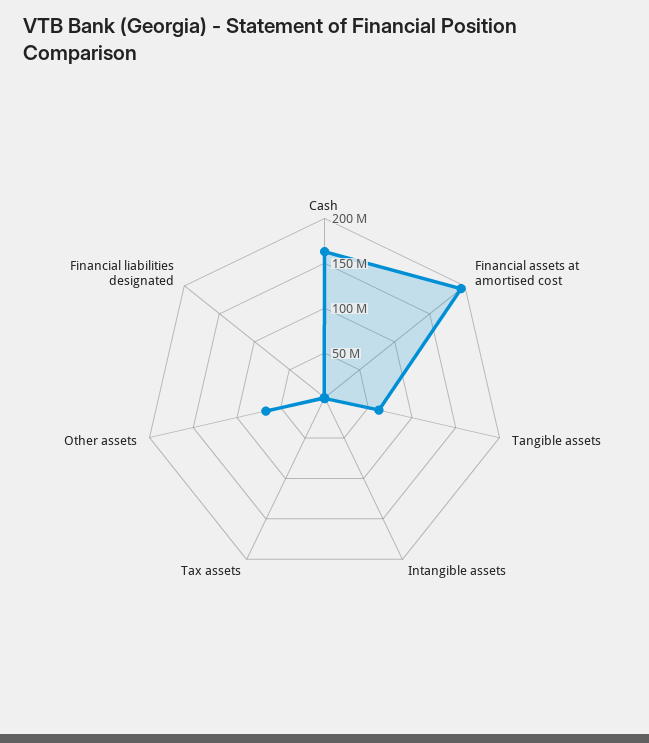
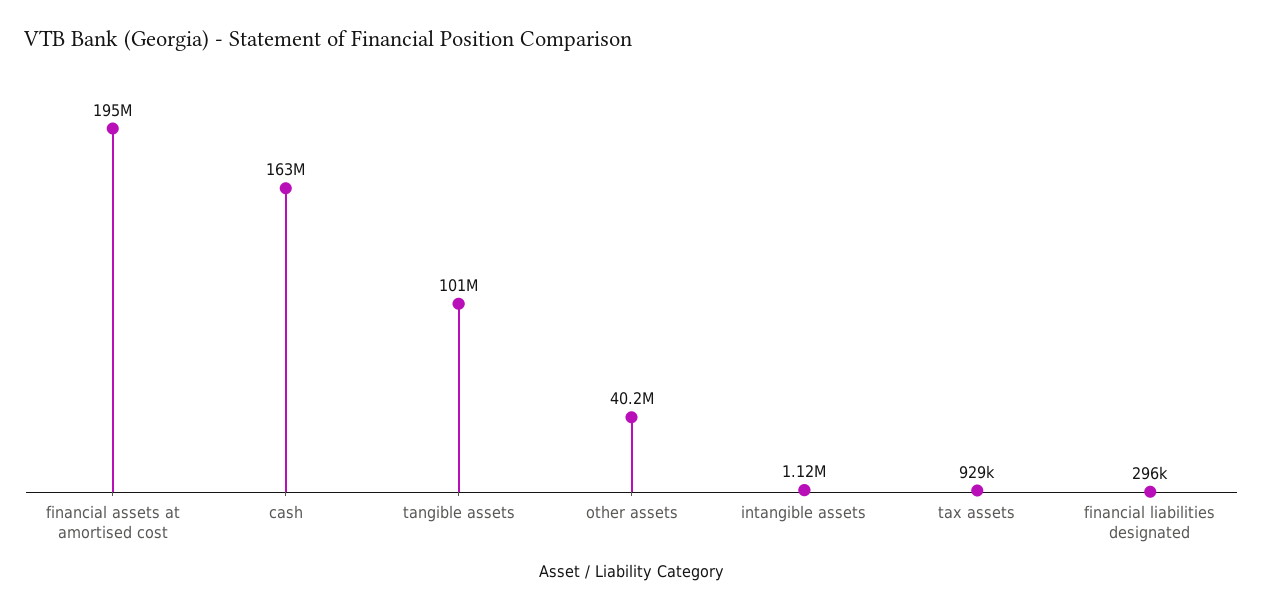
  {
    "Cash": 163000000,
    "Financial assets at amortised cost": 195000000,
-   "Tangible assets": 60000000,
+   "Tangible assets": 101000000,
    "Intangible assets": 1120000,
    "Tax assets": 929000,
-   "Other assets": 70000000,
+   "Other assets": 40200000,
    "Financial liabilities designated": 296000
  }

